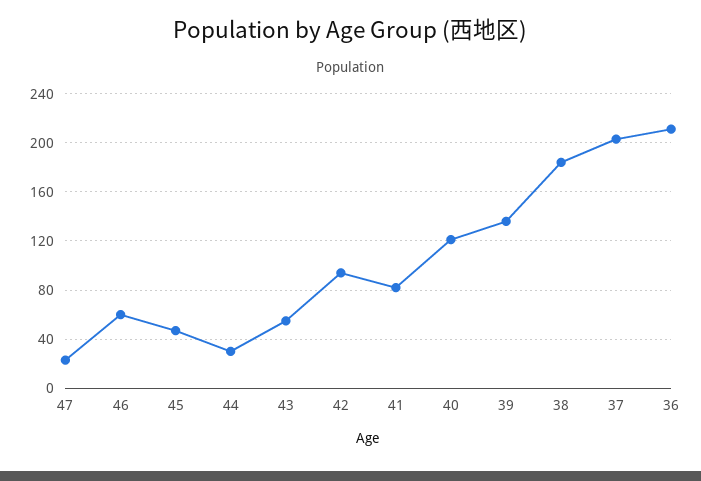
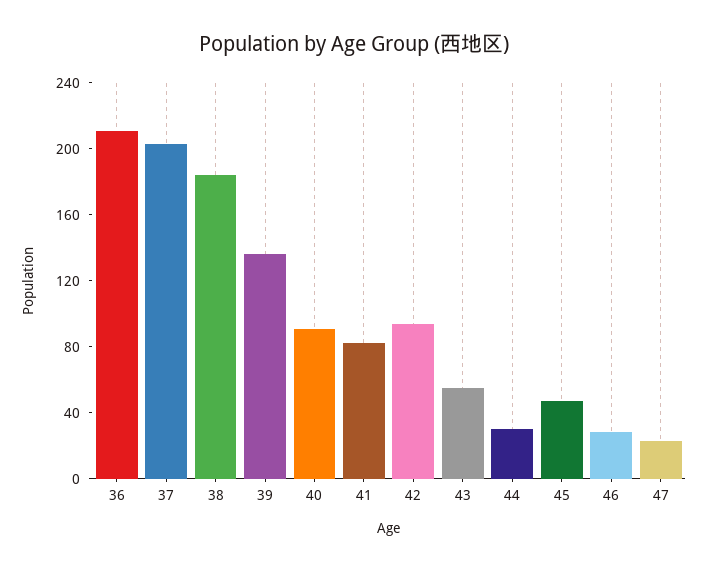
  {
    "47": 25,
-   "46": 60,
+   "46": 30,
    "45": 45,
    "44": 30,
    "43": 55,
    "42": 95,
    "41": 80,
-   "40": 120,
+   "40": 90,
    "39": 135,
    "38": 185,
    "37": 205,
    "36": 210
  }

